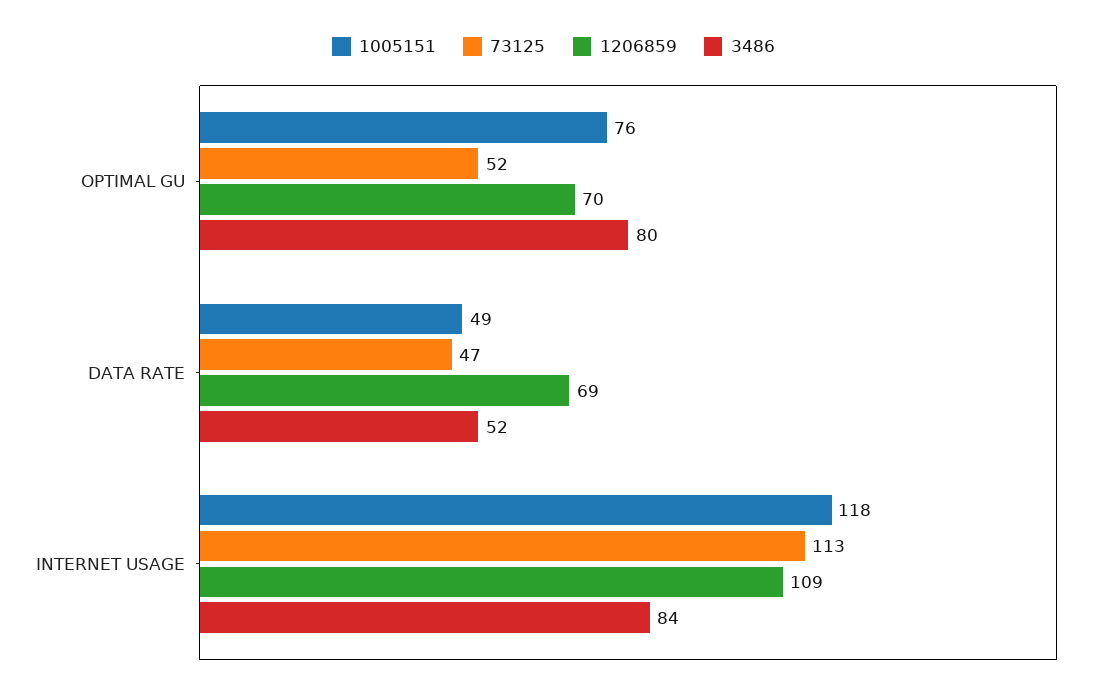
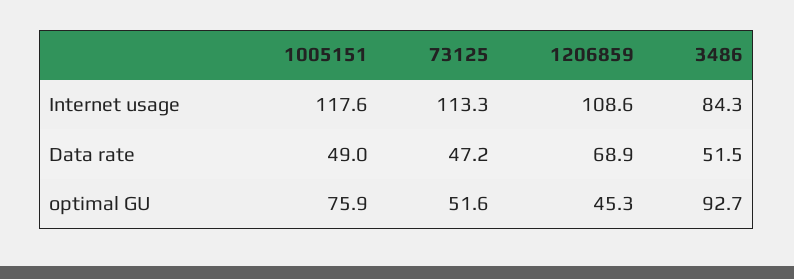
  {
    "1005151": {
      "OPTIMAL GU": 75.9,
      "DATA RATE": 49,
      "INTERNET USAGE": 117.6
    },
    "73125": {
      "OPTIMAL GU": 51.6,
      "DATA RATE": 47.2,
      "INTERNET USAGE": 113.3
    },
    "1206859": {
-     "OPTIMAL GU": 70,
+     "OPTIMAL GU": 45.3,
      "DATA RATE": 68.9,
      "INTERNET USAGE": 108.6
    },
    "3486": {
-     "OPTIMAL GU": 80,
+     "OPTIMAL GU": 92.7,
      "DATA RATE": 51.5,
      "INTERNET USAGE": 84.3
    }
  }

